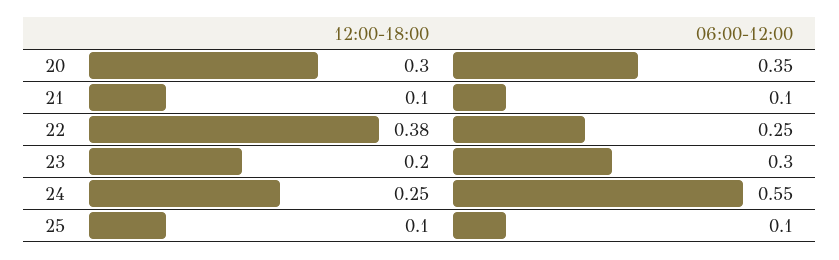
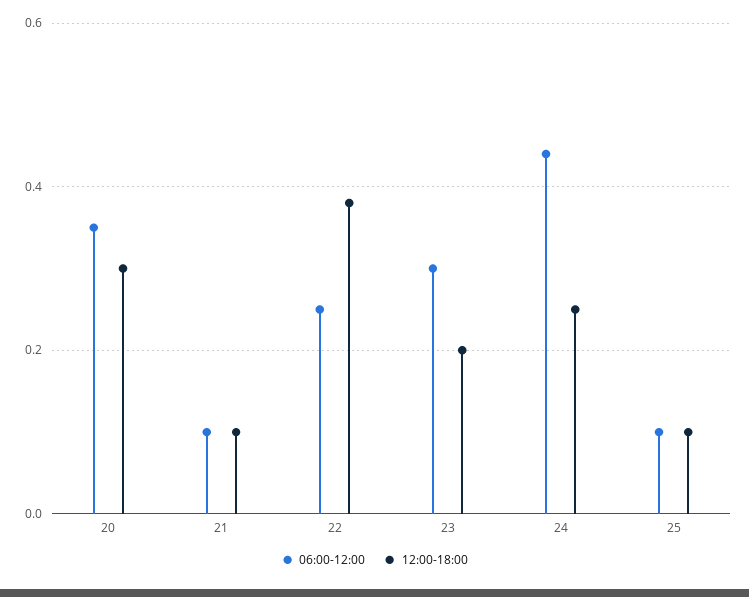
  {
    "12:00-18:00": {
      "20": 0.3,
      "21": 0.1,
      "22": 0.38,
      "23": 0.2,
      "24": 0.25,
      "25": 0.1
    },
    "06:00-12:00": {
      "20": 0.35,
      "21": 0.1,
      "22": 0.25,
      "23": 0.3,
-     "24": 0.55,
+     "24": 0.45,
      "25": 0.1
    }
  }

